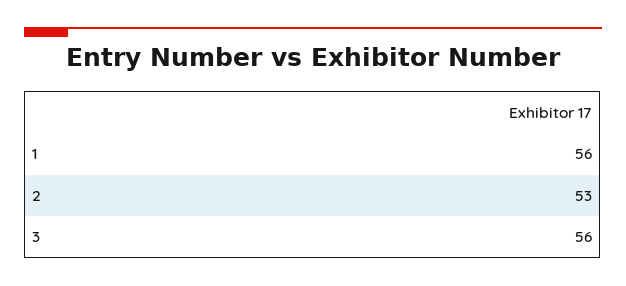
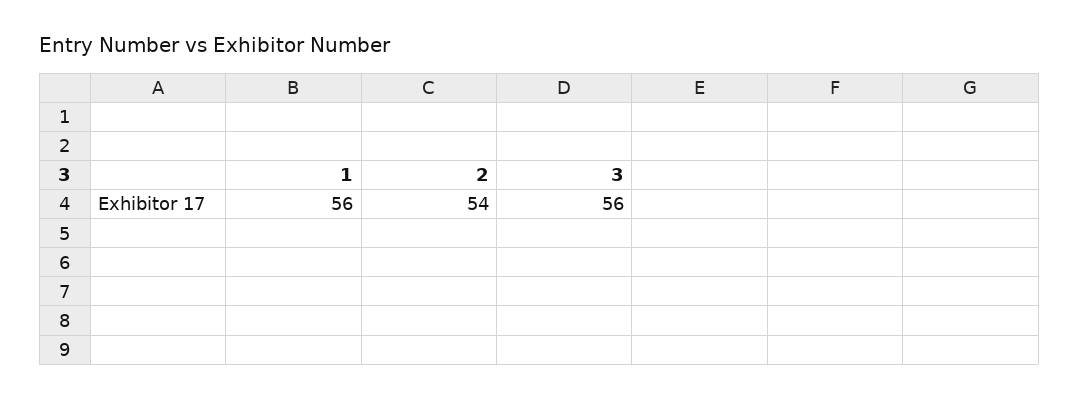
  {
    "1": 56,
-   "2": 53,
+   "2": 54,
    "3": 56
  }

